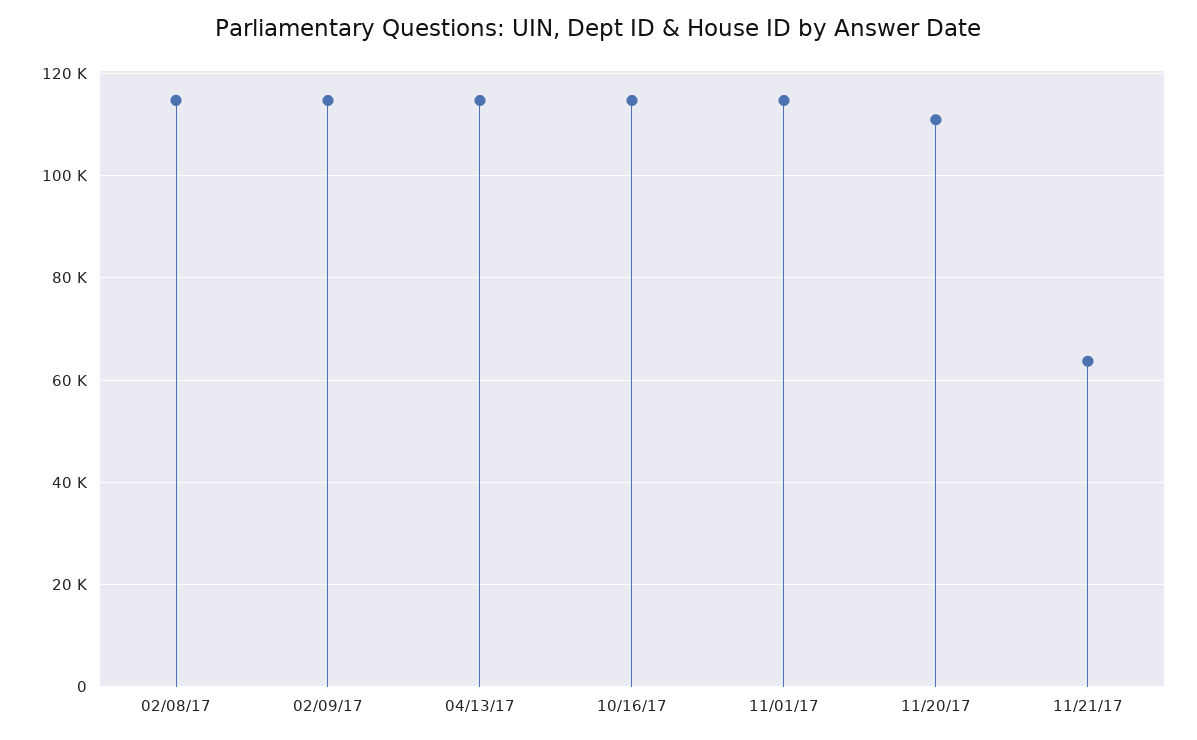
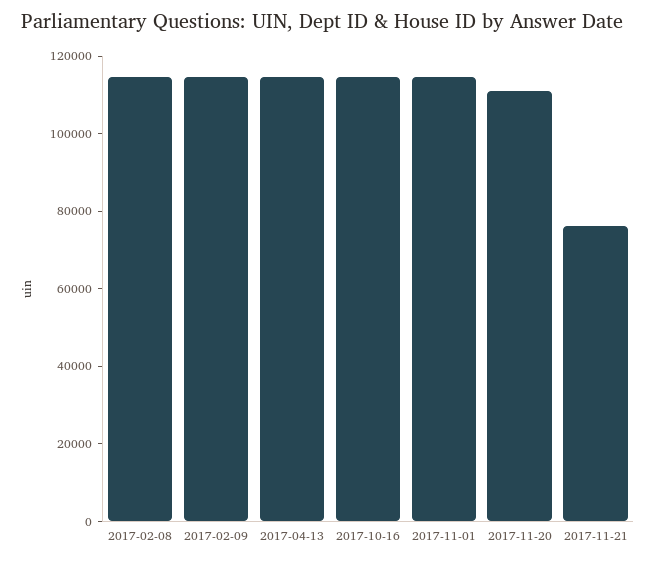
  {
    "02/08/17": 114000,
    "02/09/17": 114000,
    "04/13/17": 114000,
    "10/16/17": 114000,
    "11/01/17": 114000,
    "11/20/17": 110000,
-   "11/21/17": 64000
+   "11/21/17": 75000
  }

